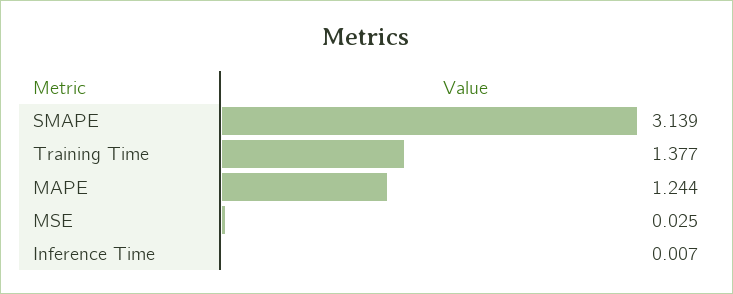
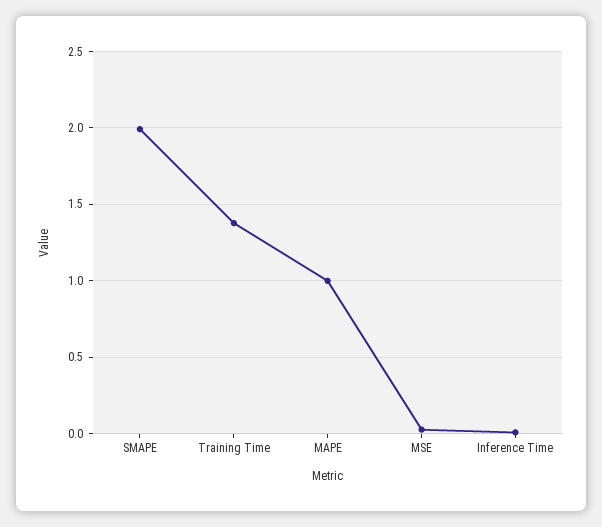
  {
-   "SMAPE": 3.139,
+   "SMAPE": 2,
    "Training Time": 1.377,
-   "MAPE": 1.244,
+   "MAPE": 1,
    "MSE": 0.025,
    "Inference Time": 0.007
  }

